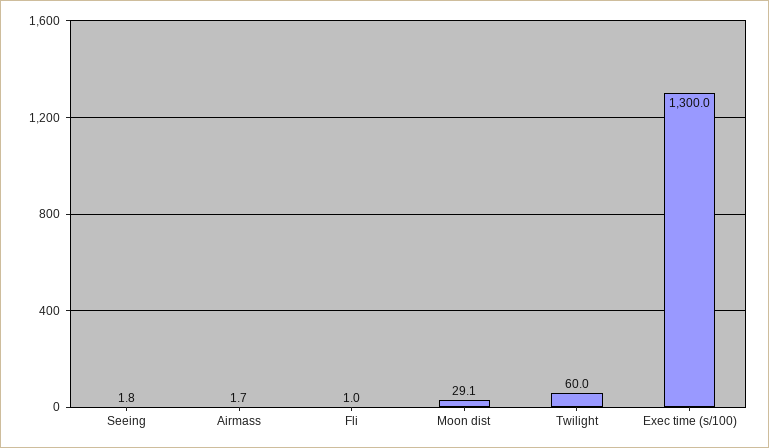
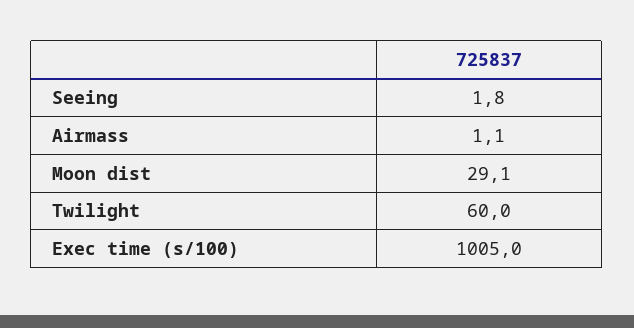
  {
    "Seeing": 1.8,
-   "Airmass": 1.7,
+   "Airmass": 1.1,
-   "Fli": 1,
    "Moon dist": 29.1,
    "Twilight": 60,
-   "Exec time (s/100)": 1300
+   "Exec time (s/100)": 1005
  }

